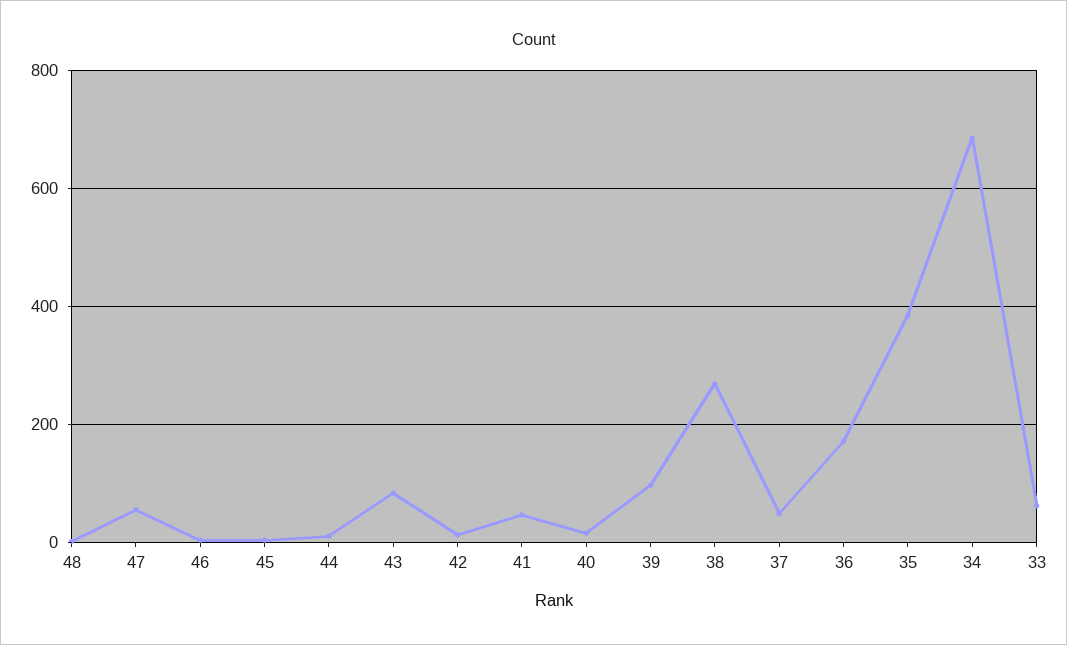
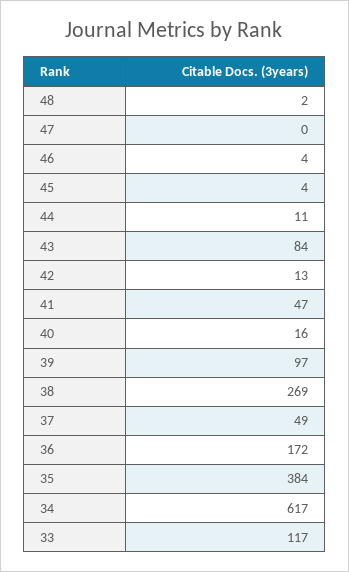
  {
    "48": 2,
-   "47": 60,
+   "47": 0,
    "46": 4,
    "45": 4,
    "44": 11,
    "43": 84,
    "42": 13,
    "41": 47,
    "40": 16,
    "39": 97,
    "38": 269,
    "37": 49,
    "36": 172,
    "35": 384,
-   "34": 680,
+   "34": 617,
-   "33": 60
+   "33": 117
  }

